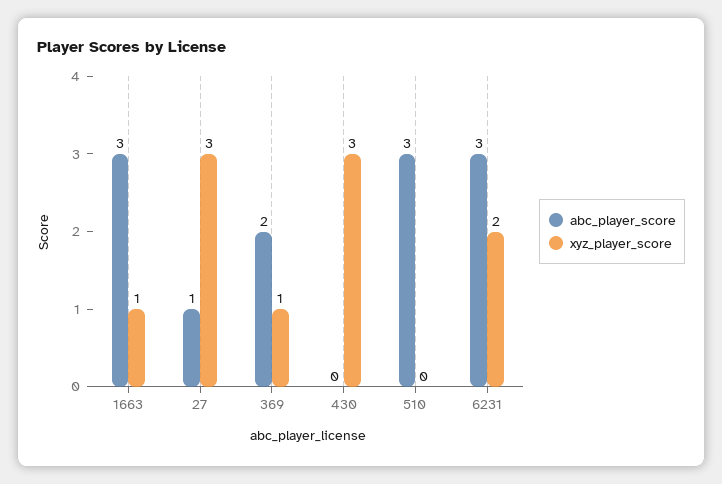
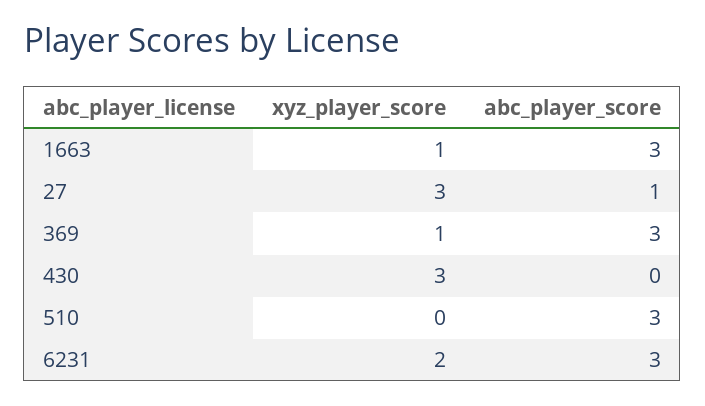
  {
    "abc_player_score": {
      "1663": 3,
      "27": 1,
-     "369": 2,
+     "369": 3,
      "430": 0,
      "510": 3,
      "6231": 3
    },
    "xyz_player_score": {
      "1663": 1,
      "27": 3,
      "369": 1,
      "430": 3,
      "510": 0,
      "6231": 2
    }
  }

